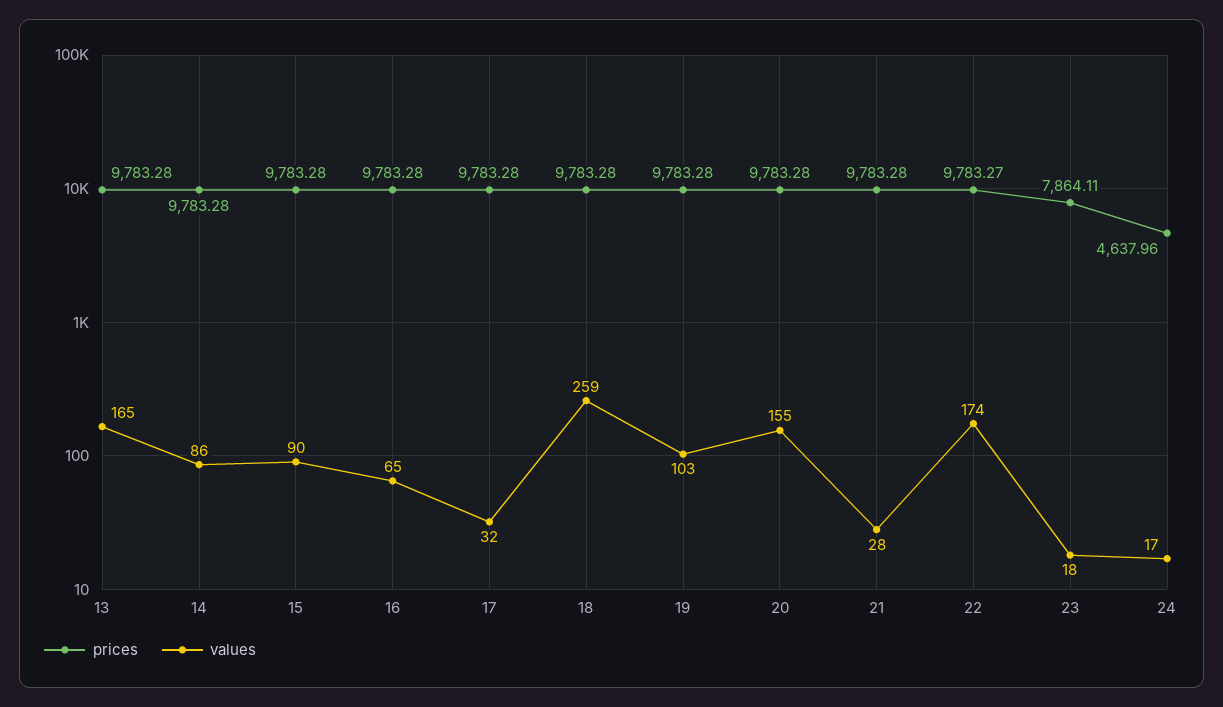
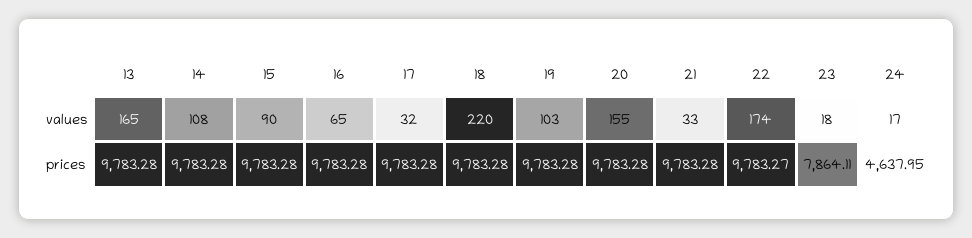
  {
    "prices": {
      "13": 9783.28,
      "14": 9783.28,
      "15": 9783.28,
      "16": 9783.28,
      "17": 9783.28,
      "18": 9783.28,
      "19": 9783.28,
      "20": 9783.28,
      "21": 9783.28,
      "22": 9783.27,
      "23": 7864.11,
-     "24": 4637.96
+     "24": 4637.95
    },
    "values": {
      "13": 165,
-     "14": 86,
+     "14": 108,
      "15": 90,
      "16": 65,
      "17": 32,
-     "18": 259,
+     "18": 220,
      "19": 103,
      "20": 155,
-     "21": 28,
+     "21": 33,
      "22": 174,
      "23": 18,
      "24": 17
    }
  }

